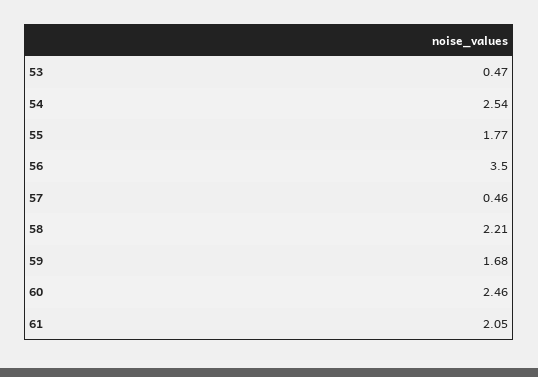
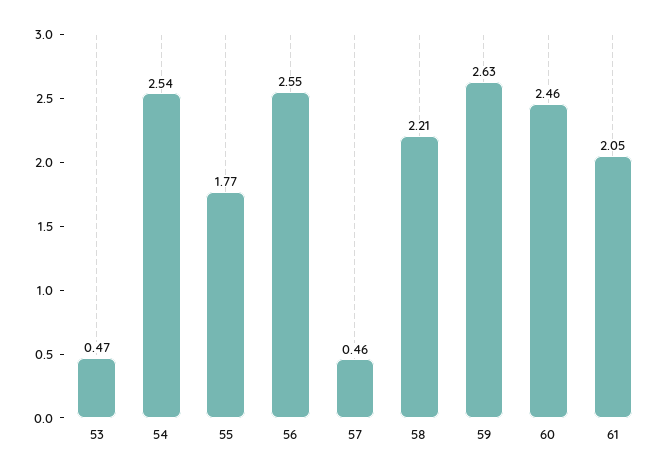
  {
    "53": 0.47,
    "54": 2.54,
    "55": 1.77,
-   "56": 3.5,
+   "56": 2.55,
    "57": 0.46,
    "58": 2.21,
-   "59": 1.68,
+   "59": 2.63,
    "60": 2.46,
    "61": 2.05
  }

